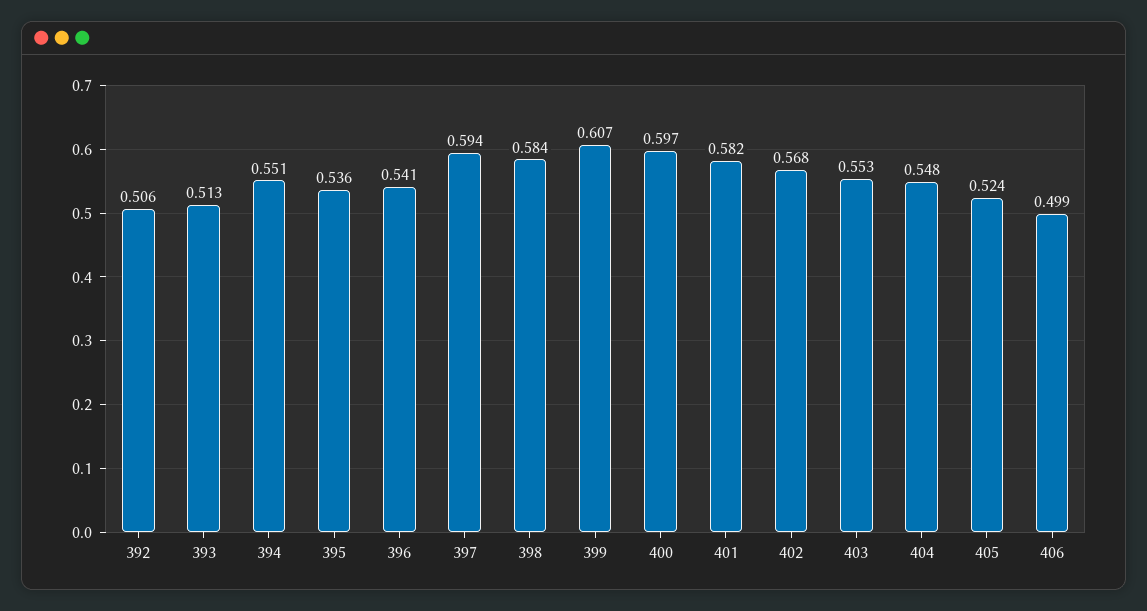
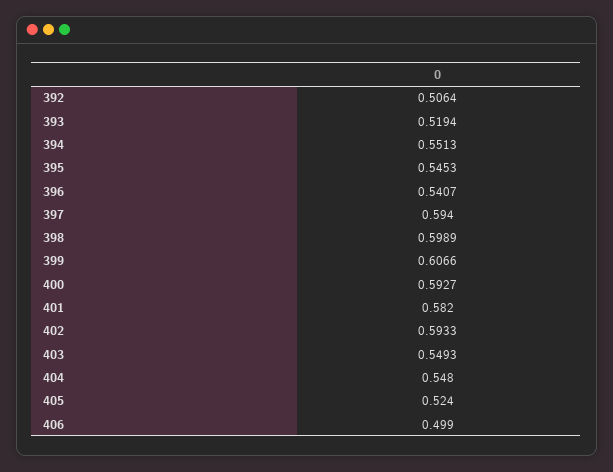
  {
    "392": 0.5064,
-   "393": 0.513,
+   "393": 0.5194,
    "394": 0.5513,
-   "395": 0.536,
+   "395": 0.5453,
    "396": 0.5407,
    "397": 0.594,
-   "398": 0.584,
+   "398": 0.5989,
    "399": 0.6066,
-   "400": 0.597,
+   "400": 0.5927,
    "401": 0.582,
-   "402": 0.568,
+   "402": 0.5933,
-   "403": 0.553,
+   "403": 0.5493,
    "404": 0.548,
    "405": 0.524,
    "406": 0.499
  }

